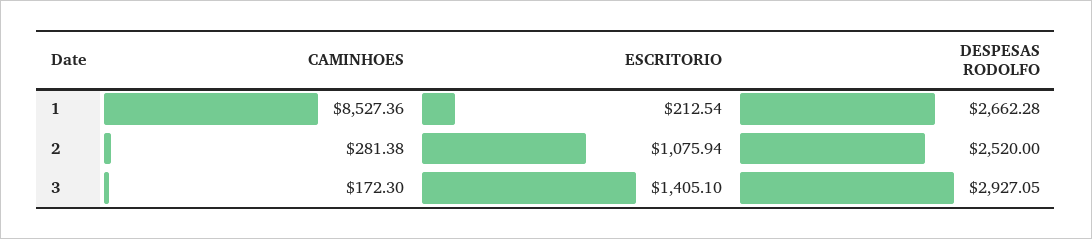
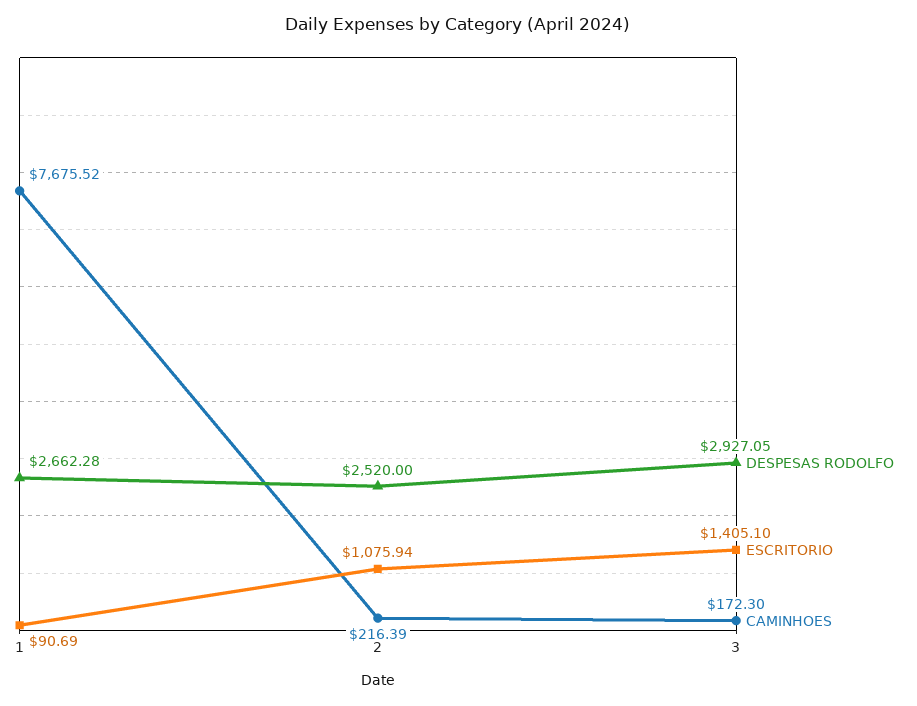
  {
    "CAMINHOES": {
-     "1": 8527.36,
+     "1": 7675.52,
-     "2": 281.38,
+     "2": 216.39,
      "3": 172.3
    },
    "ESCRITORIO": {
-     "1": 212.54,
+     "1": 90.69,
      "2": 1075.94,
      "3": 1405.1
    },
    "DESPESAS RODOLFO": {
      "1": 2662.28,
      "2": 2520,
      "3": 2927.05
    }
  }

